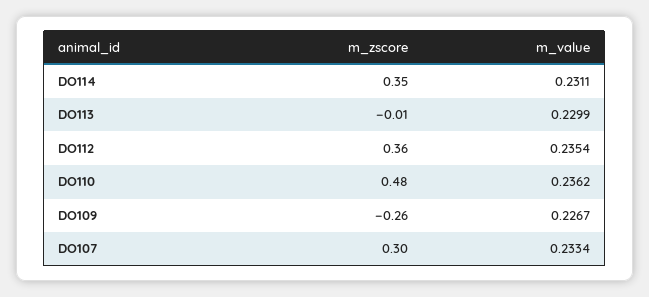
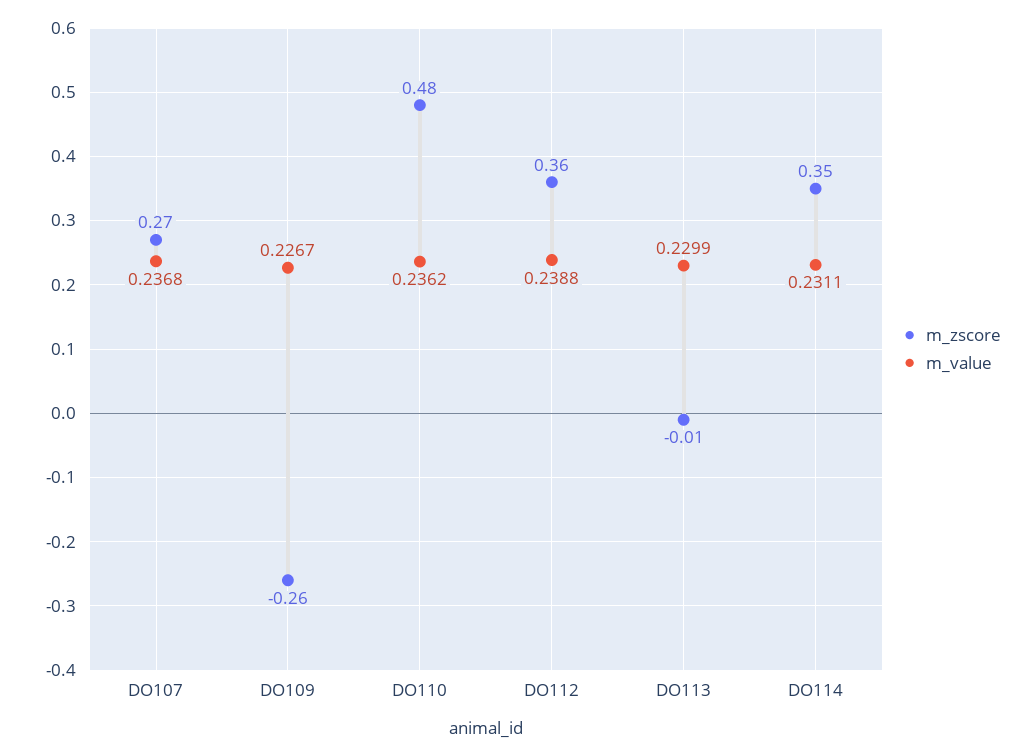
  {
    "m_zscore": {
      "DO114": 0.35,
      "DO113": -0.01,
      "DO112": 0.36,
      "DO110": 0.48,
      "DO109": -0.26,
-     "DO107": 0.3
+     "DO107": 0.27
    },
    "m_value": {
      "DO114": 0.2311,
      "DO113": 0.2299,
-     "DO112": 0.2354,
+     "DO112": 0.2388,
      "DO110": 0.2362,
      "DO109": 0.2267,
-     "DO107": 0.2334
+     "DO107": 0.2368
    }
  }

